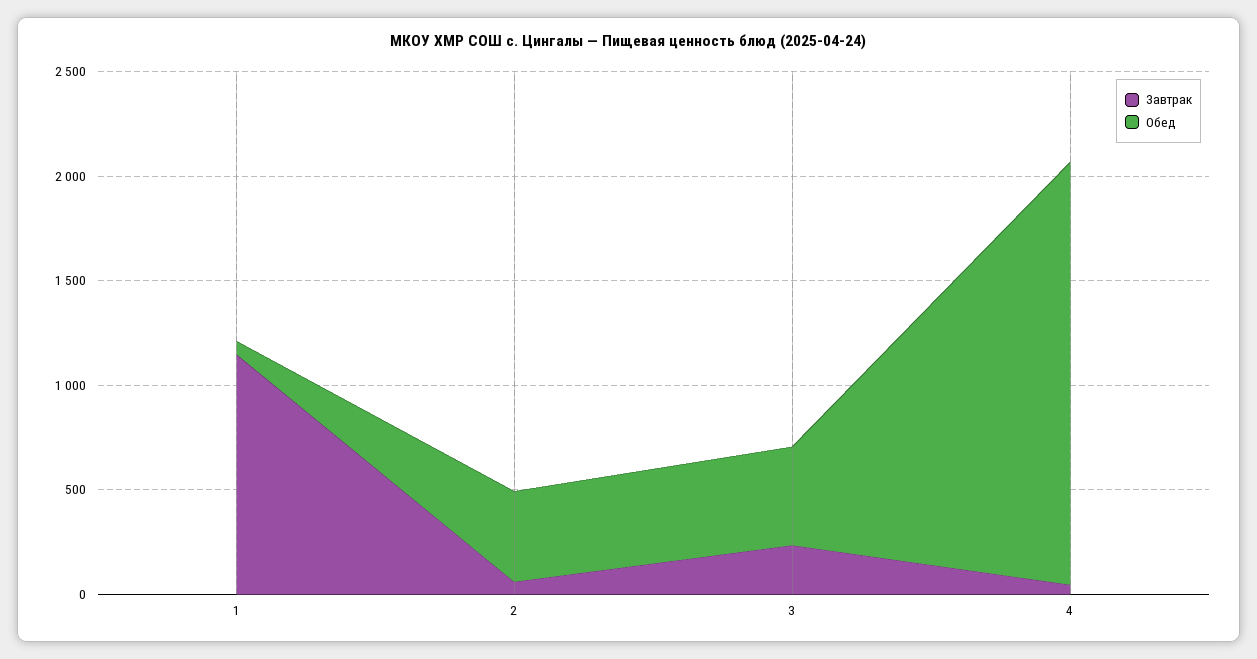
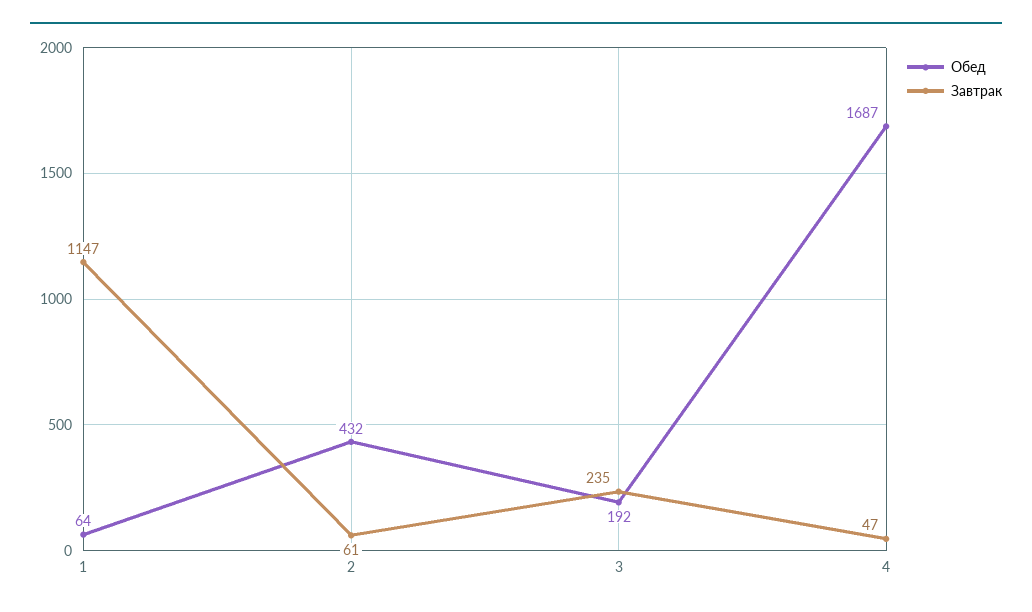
  {
    "Завтрак": {
      "1": 1147,
      "2": 61,
      "3": 235,
      "4": 47
    },
    "Обед": {
      "1": 64,
      "2": 432,
-     "3": 500,
+     "3": 192,
-     "4": 2000
+     "4": 1687
    }
  }

